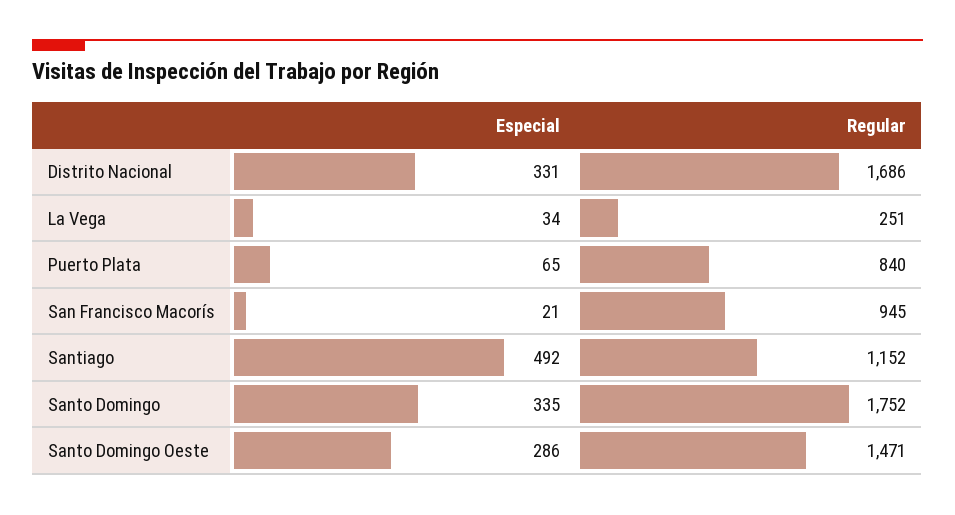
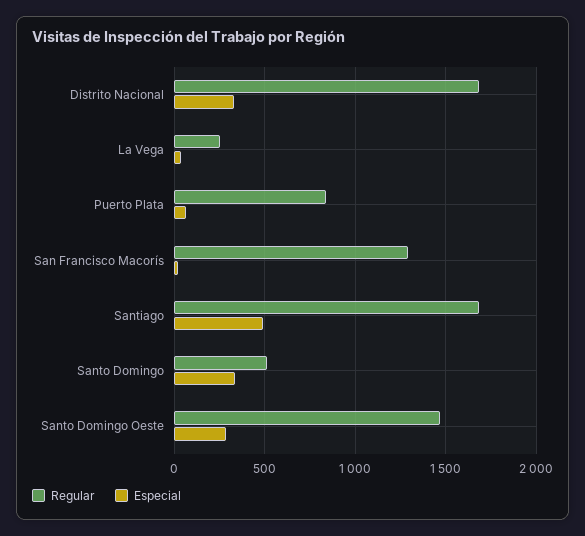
  {
    "Especial": {
      "Distrito Nacional": 331,
      "La Vega": 34,
      "Puerto Plata": 65,
      "San Francisco Macorís": 21,
      "Santiago": 492,
      "Santo Domingo": 335,
      "Santo Domingo Oeste": 286
    },
    "Regular": {
      "Distrito Nacional": 1686,
      "La Vega": 251,
      "Puerto Plata": 840,
-     "San Francisco Macorís": 945,
+     "San Francisco Macorís": 1300,
-     "Santiago": 1152,
+     "Santiago": 1700,
-     "Santo Domingo": 1752,
+     "Santo Domingo": 500,
      "Santo Domingo Oeste": 1471
    }
  }

